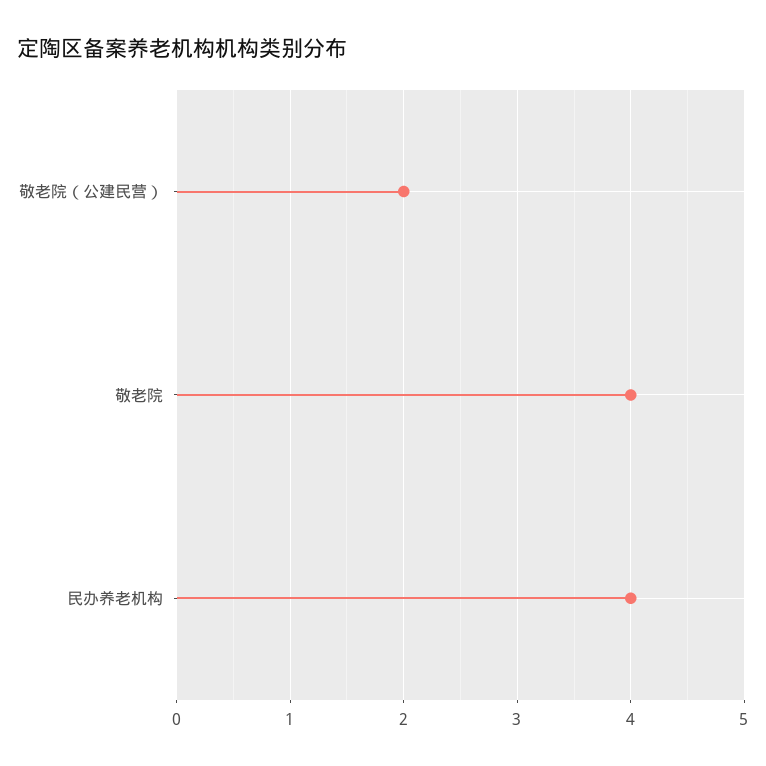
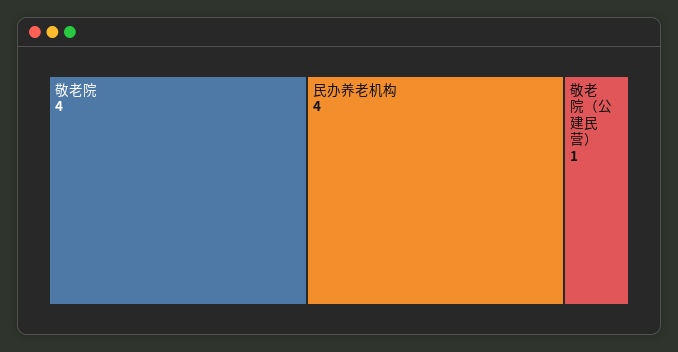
  {
-   "敬老院（公建民营）": 2,
+   "敬老院（公建民营）": 1,
    "敬老院": 4,
    "民办养老机构": 4
  }

